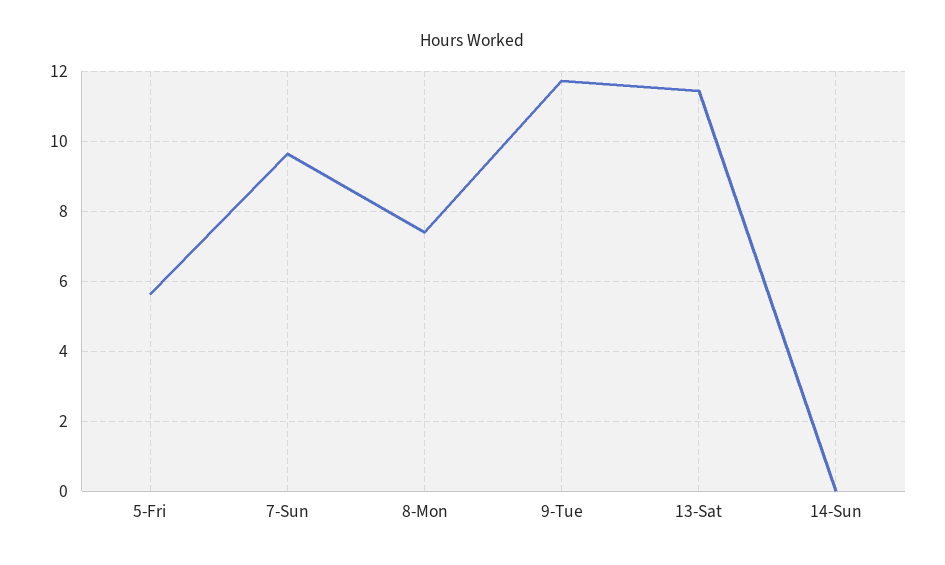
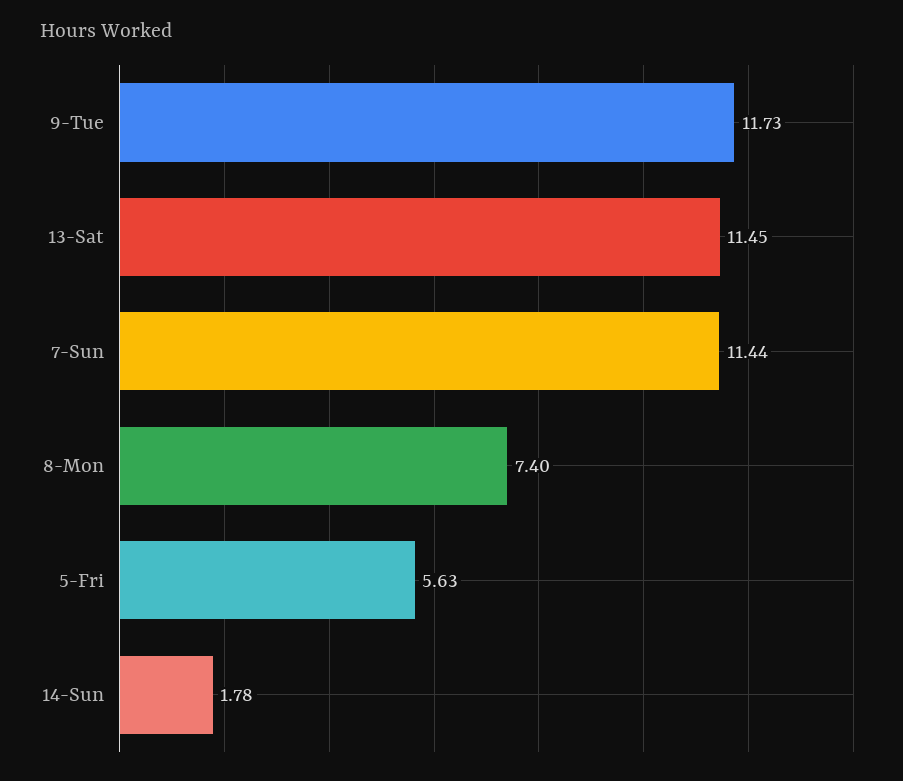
  {
    "5-Fri": 5.63,
-   "7-Sun": 9.6,
+   "7-Sun": 11.44,
    "8-Mon": 7.4,
    "9-Tue": 11.73,
    "13-Sat": 11.45,
-   "14-Sun": 0
+   "14-Sun": 1.78
  }

